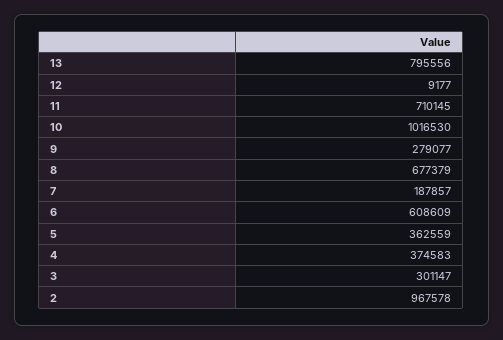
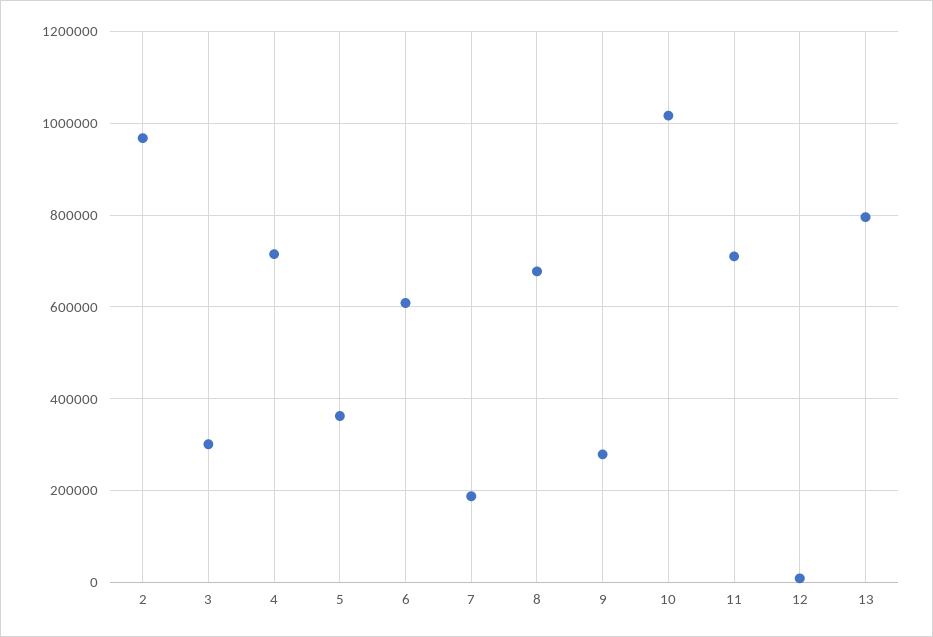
  {
    "13": 795556,
    "12": 9177,
    "11": 710145,
    "10": 1016530,
    "9": 279077,
    "8": 677379,
    "7": 187857,
    "6": 608609,
    "5": 362559,
-   "4": 374583,
+   "4": 720000,
    "3": 301147,
    "2": 967578
  }

